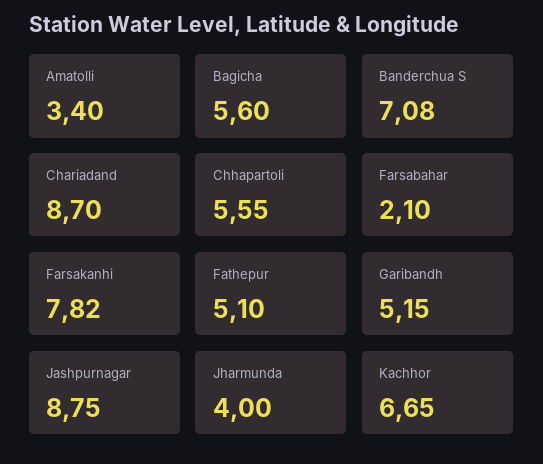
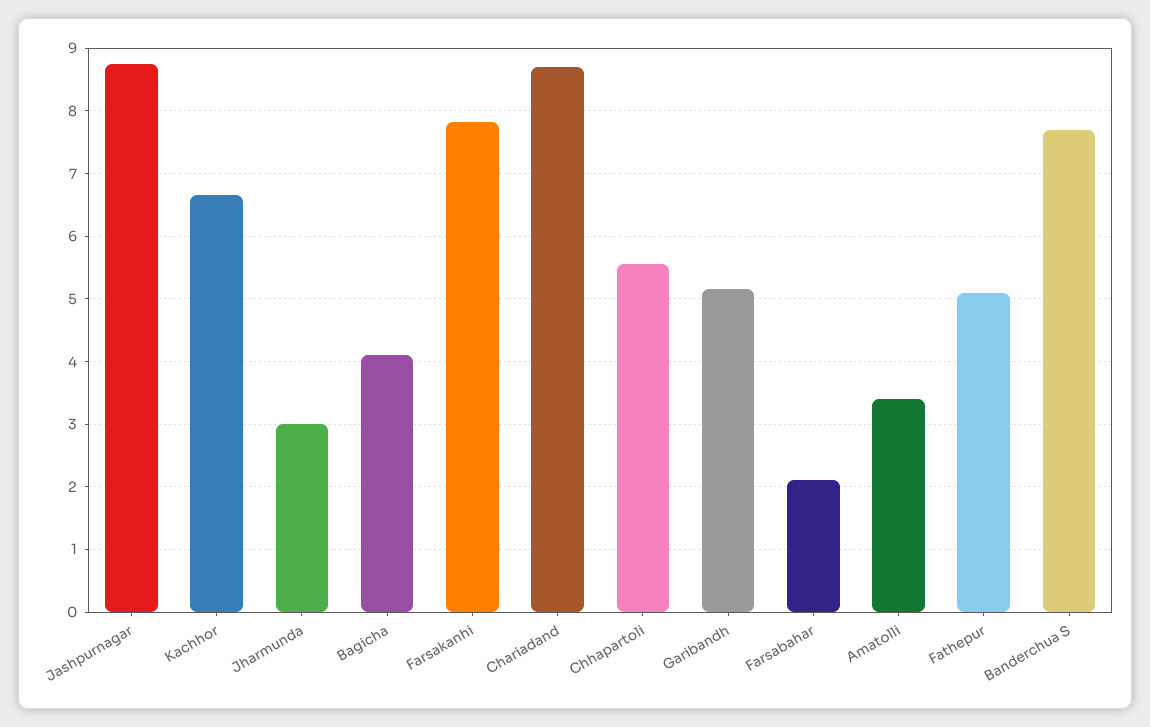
  {
    "Amatolli": 3.4,
-   "Bagicha": 5.6,
+   "Bagicha": 4.1,
-   "Banderchua S": 7.08,
+   "Banderchua S": 7.7,
    "Chariadand": 8.7,
    "Chhapartoli": 5.55,
    "Farsabahar": 2.1,
    "Farsakanhi": 7.82,
    "Fathepur": 5.1,
    "Garibandh": 5.15,
    "Jashpurnagar": 8.75,
-   "Jharmunda": 4,
+   "Jharmunda": 3,
    "Kachhor": 6.65
  }

